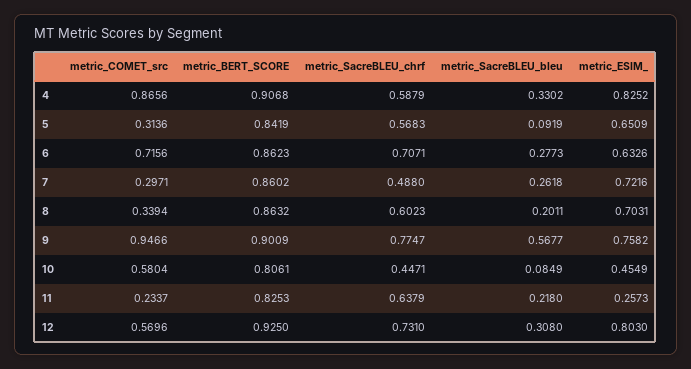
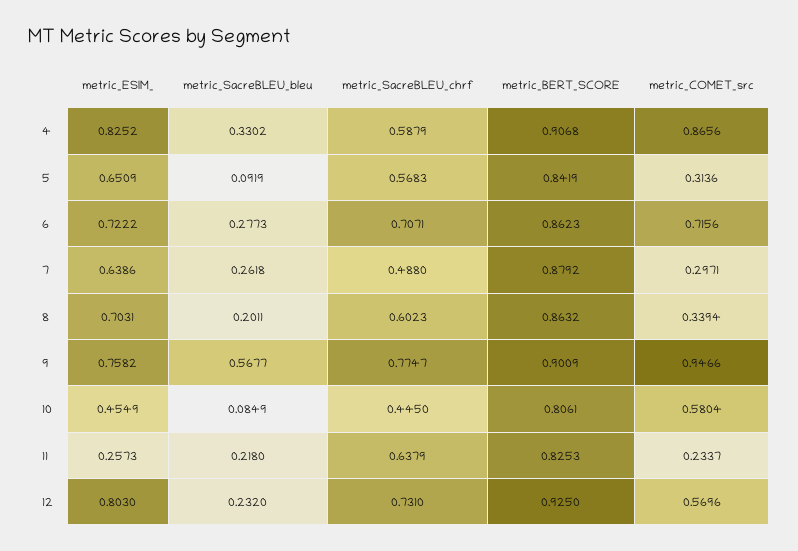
  {
    "metric_COMET_src": {
      "4": 0.8656,
      "5": 0.3136,
      "6": 0.7156,
      "7": 0.2971,
      "8": 0.3394,
      "9": 0.9466,
      "10": 0.5804,
      "11": 0.2337,
      "12": 0.5696
    },
    "metric_BERT_SCORE": {
      "4": 0.9068,
      "5": 0.8419,
      "6": 0.8623,
-     "7": 0.8602,
+     "7": 0.8792,
      "8": 0.8632,
      "9": 0.9009,
      "10": 0.8061,
      "11": 0.8253,
      "12": 0.925
    },
    "metric_SacreBLEU_chrf": {
      "4": 0.5879,
      "5": 0.5683,
      "6": 0.7071,
      "7": 0.488,
      "8": 0.6023,
      "9": 0.7747,
-     "10": 0.4471,
+     "10": 0.445,
      "11": 0.6379,
      "12": 0.731
    },
    "metric_SacreBLEU_bleu": {
      "4": 0.3302,
      "5": 0.0919,
      "6": 0.2773,
      "7": 0.2618,
      "8": 0.2011,
      "9": 0.5677,
      "10": 0.0849,
      "11": 0.218,
-     "12": 0.308
+     "12": 0.232
    },
    "metric_ESIM_": {
      "4": 0.8252,
      "5": 0.6509,
-     "6": 0.6326,
+     "6": 0.7222,
-     "7": 0.7216,
+     "7": 0.6386,
      "8": 0.7031,
      "9": 0.7582,
      "10": 0.4549,
      "11": 0.2573,
      "12": 0.803
    }
  }

